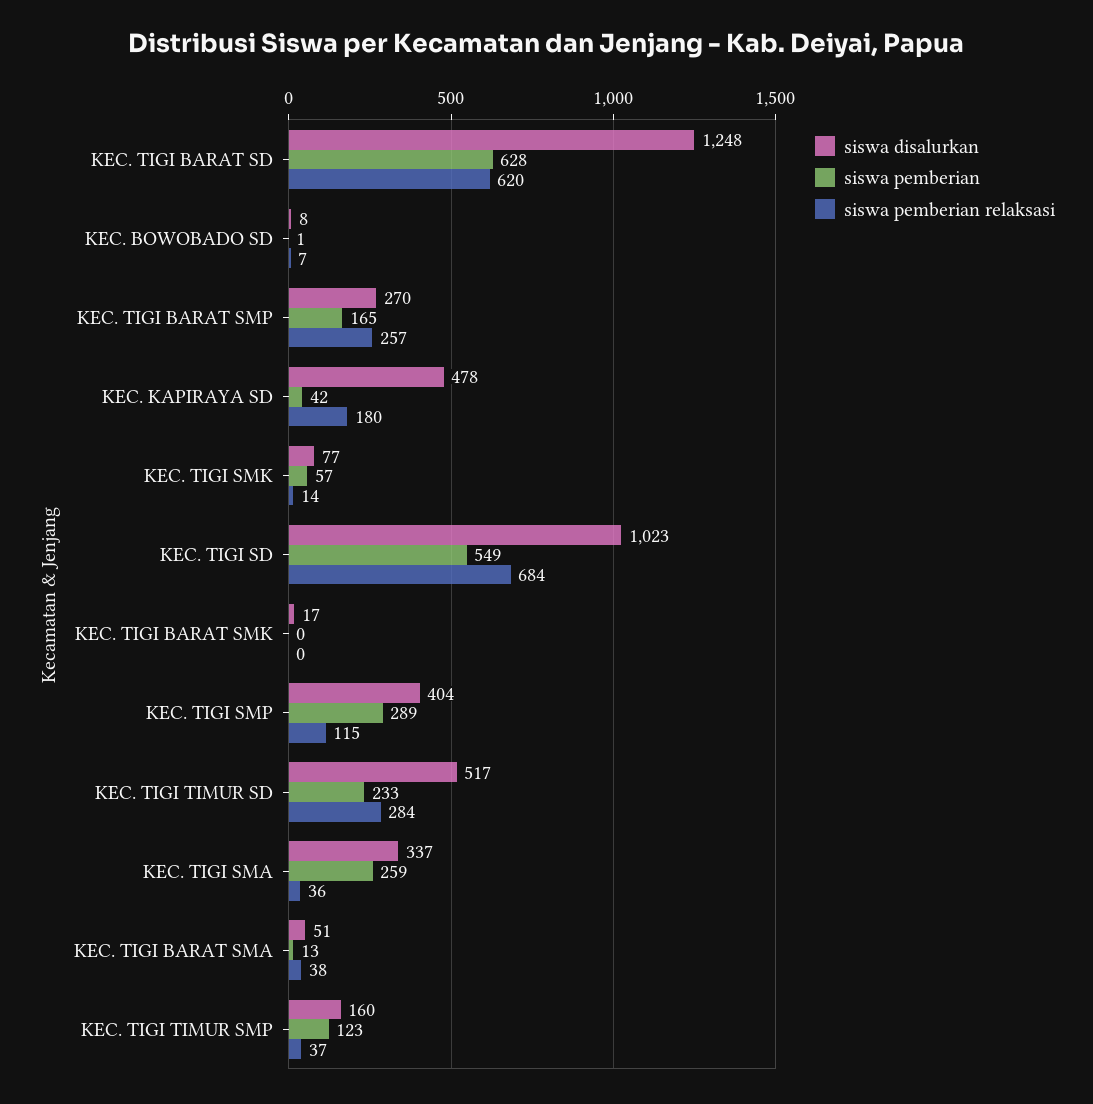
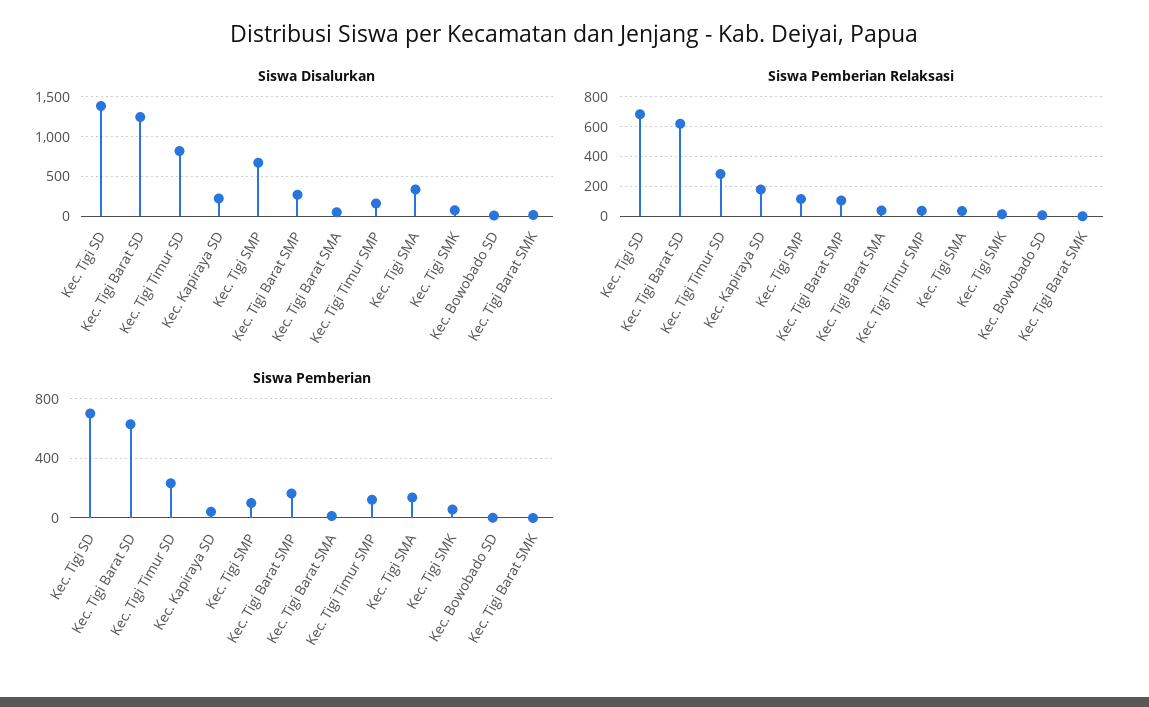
  {
    "siswa disalurkan": {
      "KEC. TIGI BARAT SD": 1248,
      "KEC. BOWOBADO SD": 8,
      "KEC. TIGI BARAT SMP": 270,
-     "KEC. KAPIRAYA SD": 478,
+     "KEC. KAPIRAYA SD": 200,
      "KEC. TIGI SMK": 77,
-     "KEC. TIGI SD": 1023,
+     "KEC. TIGI SD": 1400,
      "KEC. TIGI BARAT SMK": 17,
-     "KEC. TIGI SMP": 404,
+     "KEC. TIGI SMP": 700,
-     "KEC. TIGI TIMUR SD": 517,
+     "KEC. TIGI TIMUR SD": 800,
      "KEC. TIGI SMA": 337,
      "KEC. TIGI BARAT SMA": 51,
      "KEC. TIGI TIMUR SMP": 160
    },
    "siswa pemberian": {
      "KEC. TIGI BARAT SD": 628,
      "KEC. BOWOBADO SD": 1,
      "KEC. TIGI BARAT SMP": 165,
      "KEC. KAPIRAYA SD": 42,
      "KEC. TIGI SMK": 57,
-     "KEC. TIGI SD": 549,
+     "KEC. TIGI SD": 700,
      "KEC. TIGI BARAT SMK": 0,
-     "KEC. TIGI SMP": 289,
+     "KEC. TIGI SMP": 100,
      "KEC. TIGI TIMUR SD": 233,
-     "KEC. TIGI SMA": 259,
+     "KEC. TIGI SMA": 150,
      "KEC. TIGI BARAT SMA": 13,
      "KEC. TIGI TIMUR SMP": 123
    },
    "siswa pemberian relaksasi": {
      "KEC. TIGI BARAT SD": 620,
      "KEC. BOWOBADO SD": 7,
-     "KEC. TIGI BARAT SMP": 257,
+     "KEC. TIGI BARAT SMP": 100,
      "KEC. KAPIRAYA SD": 180,
      "KEC. TIGI SMK": 14,
      "KEC. TIGI SD": 684,
      "KEC. TIGI BARAT SMK": 0,
      "KEC. TIGI SMP": 115,
      "KEC. TIGI TIMUR SD": 284,
      "KEC. TIGI SMA": 36,
      "KEC. TIGI BARAT SMA": 38,
      "KEC. TIGI TIMUR SMP": 37
    }
  }

